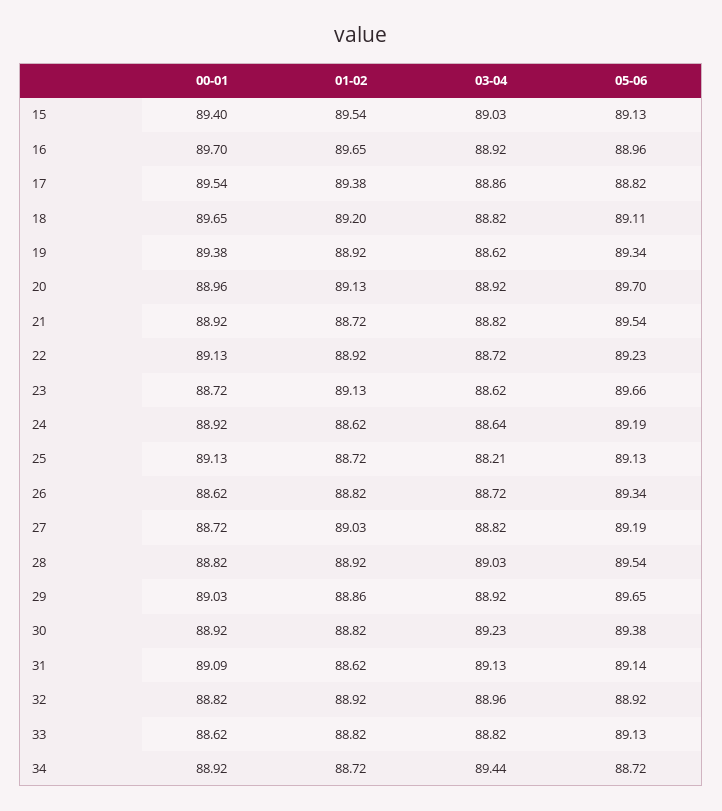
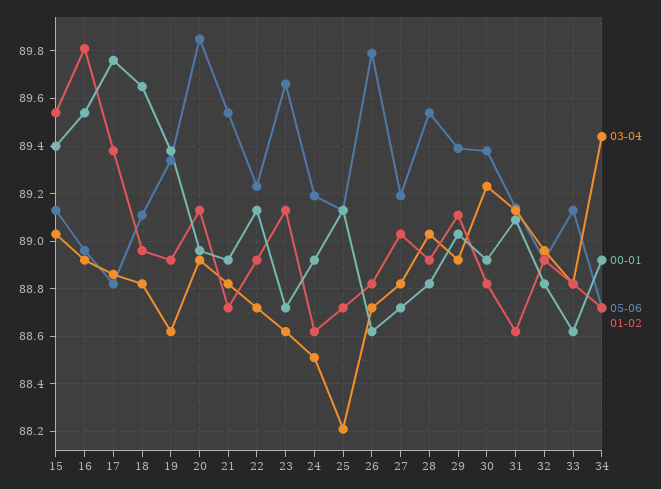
  {
    "00-01": {
      "15": 89.4,
-     "16": 89.7,
+     "16": 89.55,
-     "17": 89.54,
+     "17": 89.75,
      "18": 89.65,
      "19": 89.38,
      "20": 88.96,
      "21": 88.92,
      "22": 89.13,
      "23": 88.72,
      "24": 88.92,
      "25": 89.13,
      "26": 88.62,
      "27": 88.72,
      "28": 88.82,
      "29": 89.03,
      "30": 88.92,
      "31": 89.09,
      "32": 88.82,
      "33": 88.62,
      "34": 88.92
    },
    "01-02": {
      "15": 89.54,
-     "16": 89.65,
+     "16": 89.8,
      "17": 89.38,
-     "18": 89.2,
+     "18": 88.95,
      "19": 88.92,
      "20": 89.13,
      "21": 88.72,
      "22": 88.92,
      "23": 89.13,
      "24": 88.62,
      "25": 88.72,
      "26": 88.82,
      "27": 89.03,
      "28": 88.92,
-     "29": 88.86,
+     "29": 89.1,
      "30": 88.82,
      "31": 88.62,
      "32": 88.92,
      "33": 88.82,
      "34": 88.72
    },
    "03-04": {
      "15": 89.03,
      "16": 88.92,
      "17": 88.86,
      "18": 88.82,
      "19": 88.62,
      "20": 88.92,
      "21": 88.82,
      "22": 88.72,
      "23": 88.62,
-     "24": 88.64,
+     "24": 88.5,
      "25": 88.21,
      "26": 88.72,
      "27": 88.82,
      "28": 89.03,
      "29": 88.92,
      "30": 89.23,
      "31": 89.13,
      "32": 88.96,
      "33": 88.82,
      "34": 89.44
    },
    "05-06": {
      "15": 89.13,
      "16": 88.96,
      "17": 88.82,
      "18": 89.11,
      "19": 89.34,
-     "20": 89.7,
+     "20": 89.85,
      "21": 89.54,
      "22": 89.23,
      "23": 89.66,
      "24": 89.19,
      "25": 89.13,
-     "26": 89.34,
+     "26": 89.8,
      "27": 89.19,
      "28": 89.54,
-     "29": 89.65,
+     "29": 89.4,
      "30": 89.38,
      "31": 89.14,
      "32": 88.92,
      "33": 89.13,
      "34": 88.72
    }
  }

